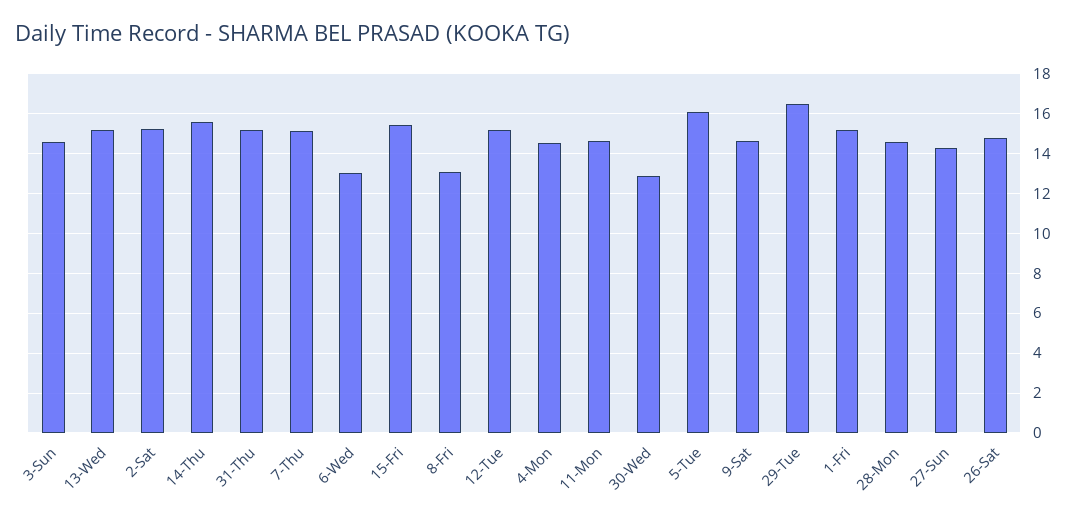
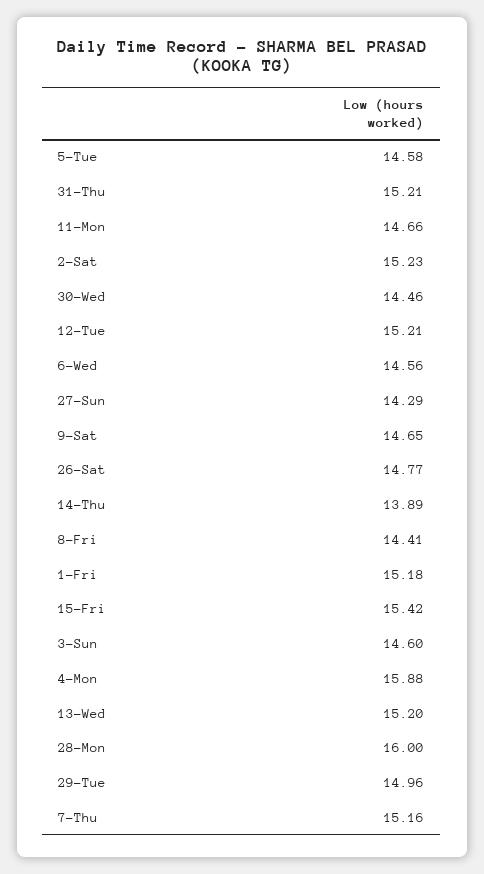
  {
    "3-Sun": 14.6,
    "13-Wed": 15.2,
    "2-Sat": 15.23,
-   "14-Thu": 15.5,
+   "14-Thu": 13.89,
    "31-Thu": 15.21,
    "7-Thu": 15.16,
-   "6-Wed": 13,
+   "6-Wed": 14.56,
    "15-Fri": 15.42,
-   "8-Fri": 13,
+   "8-Fri": 14.41,
    "12-Tue": 15.21,
-   "4-Mon": 14.5,
+   "4-Mon": 15.88,
    "11-Mon": 14.66,
-   "30-Wed": 13,
+   "30-Wed": 14.46,
-   "5-Tue": 16,
+   "5-Tue": 14.58,
    "9-Sat": 14.65,
-   "29-Tue": 16.5,
+   "29-Tue": 14.96,
    "1-Fri": 15.18,
-   "28-Mon": 14.5,
+   "28-Mon": 16,
    "27-Sun": 14.29,
    "26-Sat": 14.77
  }

